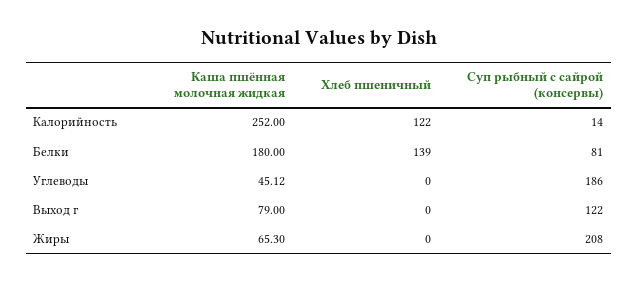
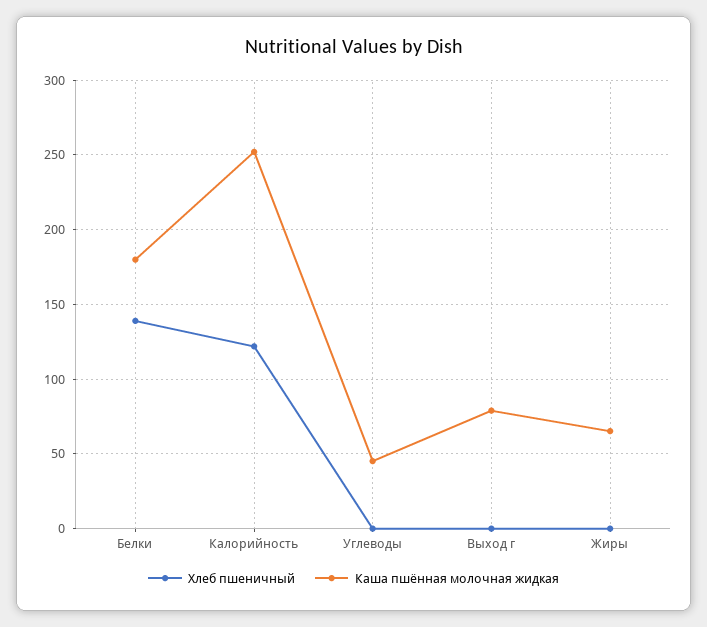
  {
    "Каша пшённая молочная жидкая": {
      "Калорийность": 252,
      "Белки": 180,
      "Углеводы": 45.12,
      "Выход г": 79,
      "Жиры": 65.3
    },
    "Хлеб пшеничный": {
      "Калорийность": 122,
      "Белки": 139,
      "Углеводы": 0,
      "Выход г": 0,
      "Жиры": 0
-   },
+   }
-   "Суп рыбный с сайрой (консервы)": {
-     "Калорийность": 14,
-     "Белки": 81,
-     "Углеводы": 186,
-     "Выход г": 122,
-     "Жиры": 208
-   }
  }

